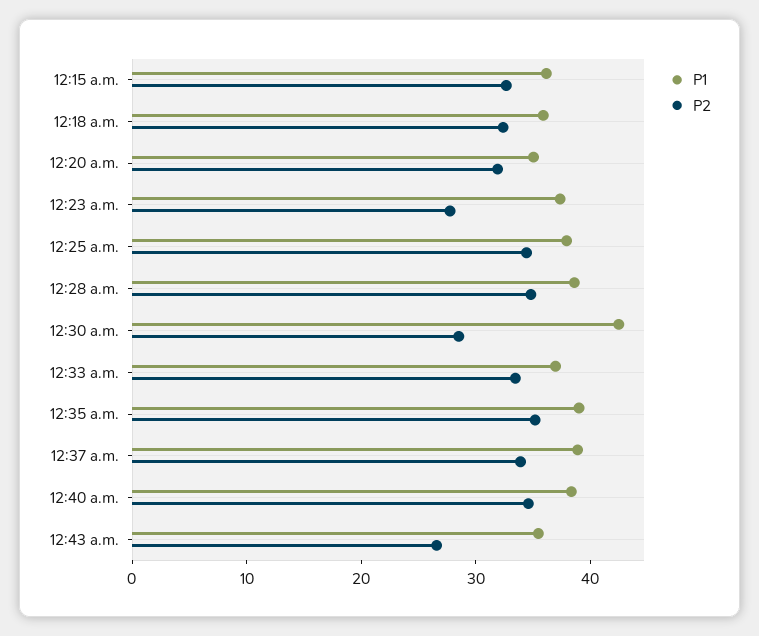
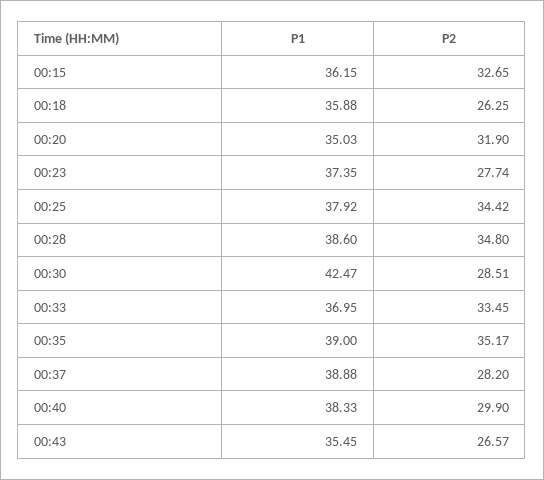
  {
    "P1": {
      "12:15 a.m.": 36.15,
      "12:18 a.m.": 35.88,
      "12:20 a.m.": 35.03,
      "12:23 a.m.": 37.35,
      "12:25 a.m.": 37.92,
      "12:28 a.m.": 38.6,
      "12:30 a.m.": 42.47,
      "12:33 a.m.": 36.95,
      "12:35 a.m.": 39,
      "12:37 a.m.": 38.88,
      "12:40 a.m.": 38.33,
      "12:43 a.m.": 35.45
    },
    "P2": {
      "12:15 a.m.": 32.65,
-     "12:18 a.m.": 32,
+     "12:18 a.m.": 26.25,
      "12:20 a.m.": 31.9,
      "12:23 a.m.": 27.74,
      "12:25 a.m.": 34.42,
      "12:28 a.m.": 34.8,
      "12:30 a.m.": 28.51,
      "12:33 a.m.": 33.45,
      "12:35 a.m.": 35.17,
-     "12:37 a.m.": 34,
+     "12:37 a.m.": 28.2,
-     "12:40 a.m.": 34,
+     "12:40 a.m.": 29.9,
      "12:43 a.m.": 26.57
    }
  }

